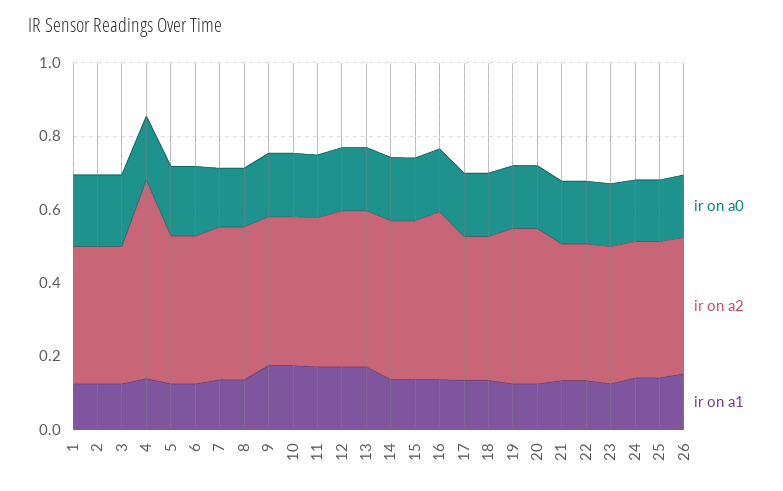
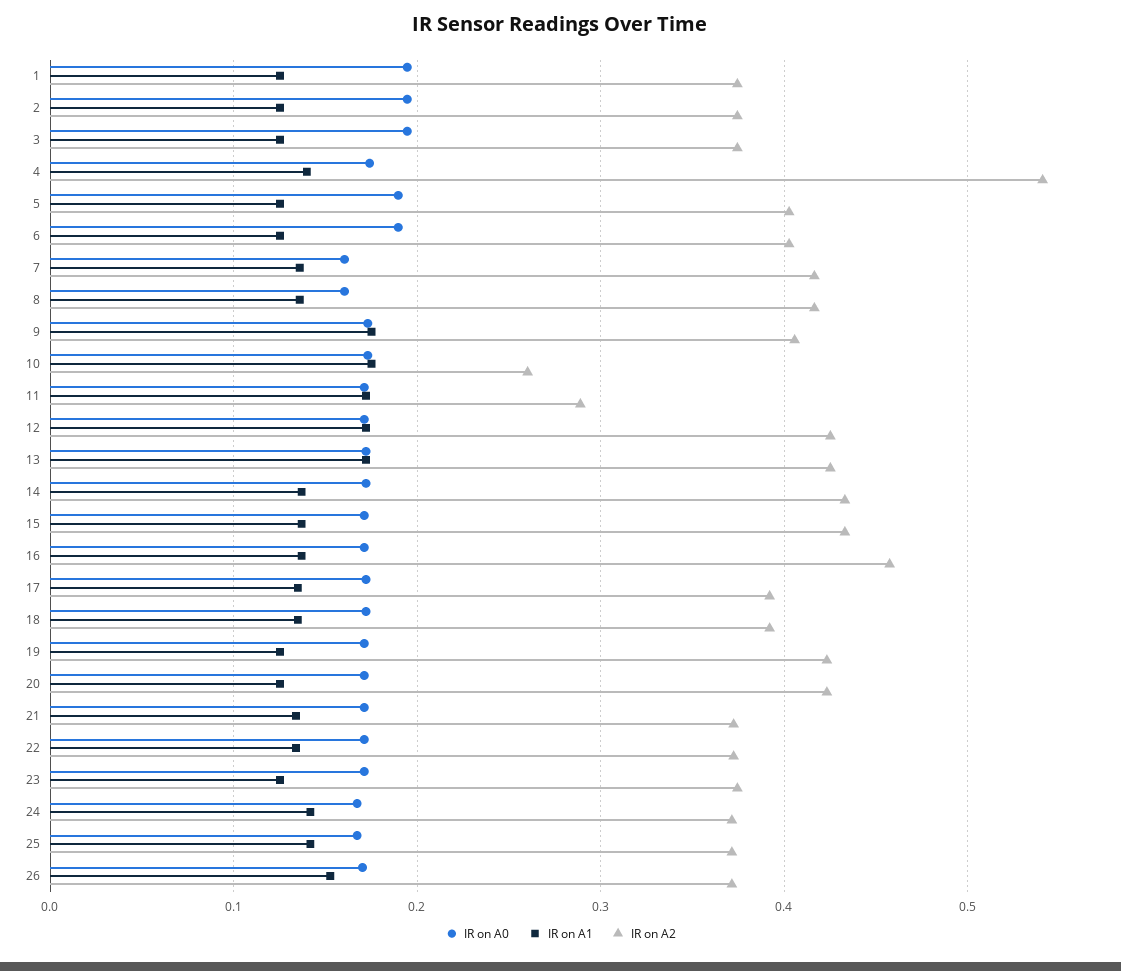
  {
    "ir on a0": {
      "1": 0.19,
      "2": 0.19,
      "3": 0.19,
      "4": 0.17,
      "5": 0.19,
      "6": 0.19,
      "7": 0.16,
      "8": 0.16,
      "9": 0.17,
      "10": 0.17,
      "11": 0.17,
      "12": 0.17,
      "13": 0.17,
      "14": 0.17,
      "15": 0.17,
      "16": 0.17,
      "17": 0.17,
      "18": 0.17,
      "19": 0.17,
      "20": 0.17,
      "21": 0.17,
      "22": 0.17,
      "23": 0.17,
      "24": 0.17,
      "25": 0.17,
      "26": 0.17
    },
    "ir on a2": {
      "1": 0.37,
      "2": 0.37,
      "3": 0.37,
      "4": 0.54,
      "5": 0.4,
      "6": 0.4,
      "7": 0.42,
      "8": 0.42,
      "9": 0.41,
-     "10": 0.4,
+     "10": 0.26,
-     "11": 0.4,
+     "11": 0.29,
      "12": 0.43,
      "13": 0.43,
      "14": 0.43,
      "15": 0.43,
      "16": 0.46,
      "17": 0.39,
      "18": 0.39,
      "19": 0.42,
      "20": 0.42,
      "21": 0.37,
      "22": 0.37,
      "23": 0.37,
      "24": 0.37,
      "25": 0.37,
      "26": 0.37
    },
    "ir on a1": {
      "1": 0.13,
      "2": 0.13,
      "3": 0.13,
      "4": 0.14,
      "5": 0.13,
      "6": 0.13,
      "7": 0.14,
      "8": 0.14,
      "9": 0.18,
      "10": 0.18,
      "11": 0.17,
      "12": 0.17,
      "13": 0.17,
      "14": 0.14,
      "15": 0.14,
      "16": 0.14,
      "17": 0.13,
      "18": 0.13,
      "19": 0.13,
      "20": 0.13,
      "21": 0.13,
      "22": 0.13,
      "23": 0.13,
      "24": 0.14,
      "25": 0.14,
      "26": 0.15
    }
  }

